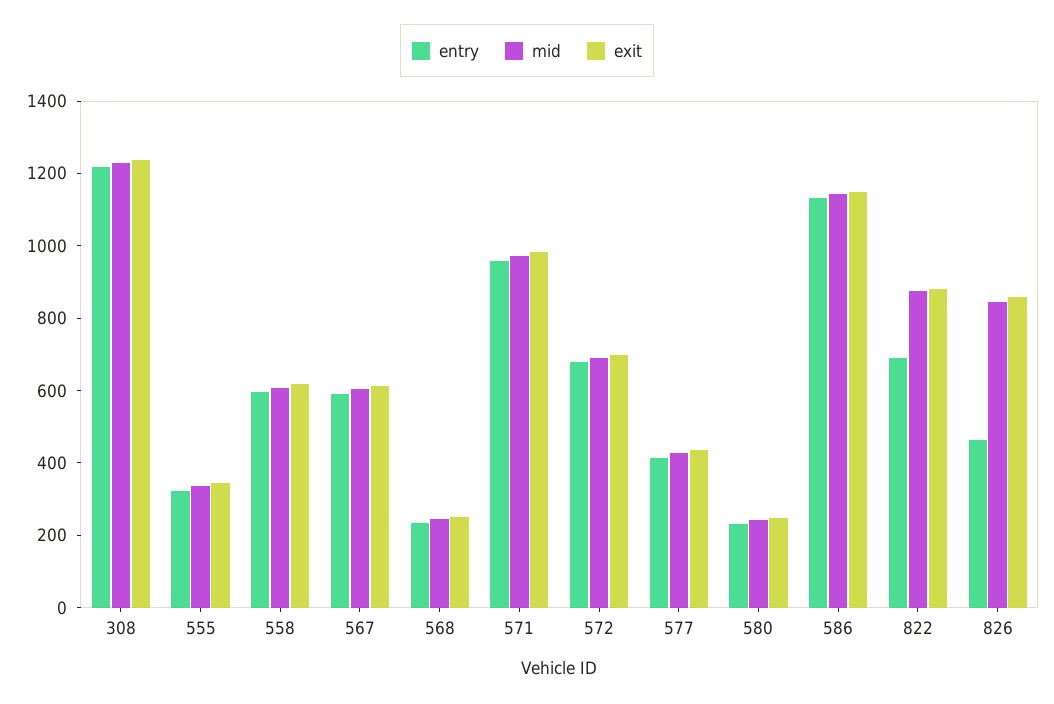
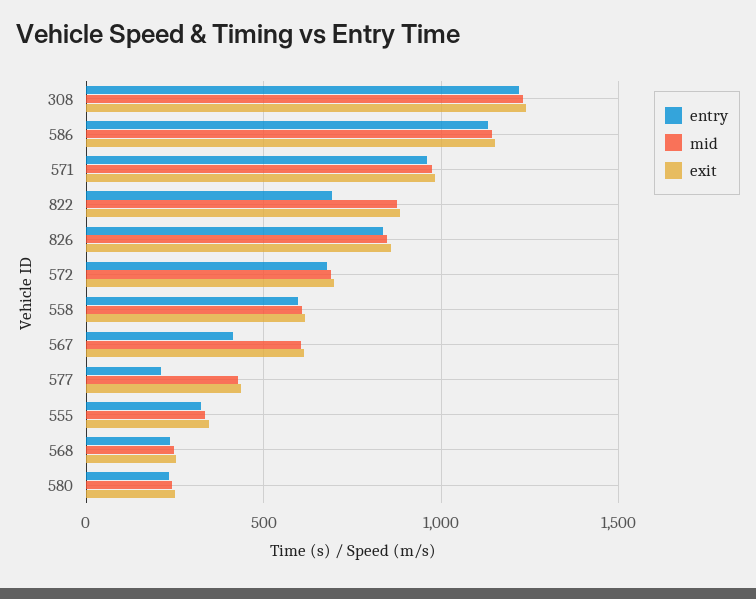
  {
    "entry": {
      "308": 1200,
      "555": 300,
      "558": 600,
-     "567": 600,
+     "567": 400,
      "568": 250,
      "571": 950,
      "572": 700,
-     "577": 400,
+     "577": 200,
      "580": 250,
      "586": 1150,
      "822": 700,
-     "826": 450
+     "826": 850
    },
    "mid": {
      "308": 1250,
      "555": 350,
      "558": 600,
      "567": 600,
      "568": 250,
      "571": 950,
      "572": 700,
      "577": 450,
      "580": 250,
      "586": 1150,
      "822": 900,
      "826": 850
    },
    "exit": {
      "308": 1250,
      "555": 350,
      "558": 600,
      "567": 600,
      "568": 250,
      "571": 1000,
      "572": 700,
      "577": 450,
      "580": 250,
      "586": 1150,
      "822": 900,
      "826": 850
    }
  }

